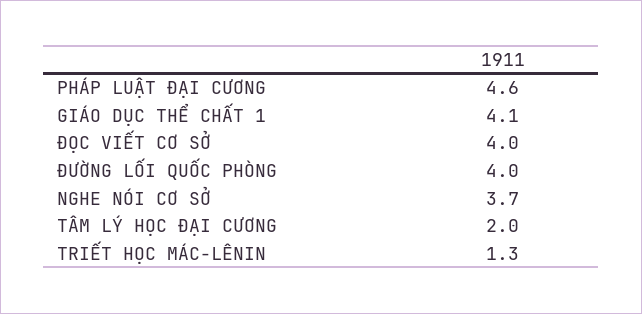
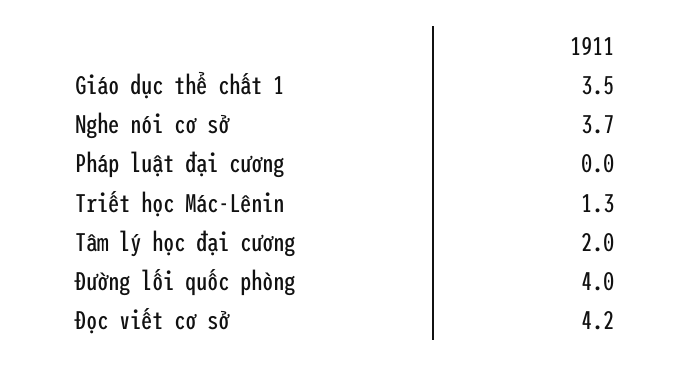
  {
-   "PHÁP LUẬT ĐẠI CƯƠNG": 4.6,
+   "PHÁP LUẬT ĐẠI CƯƠNG": 0,
-   "GIÁO DỤC THỂ CHẤT 1": 4.1,
+   "GIÁO DỤC THỂ CHẤT 1": 3.5,
-   "ĐỌC VIẾT CƠ SỞ": 4,
+   "ĐỌC VIẾT CƠ SỞ": 4.2,
    "ĐƯỜNG LỐI QUỐC PHÒNG": 4,
    "NGHE NÓI CƠ SỞ": 3.7,
    "TÂM LÝ HỌC ĐẠI CƯƠNG": 2,
    "TRIẾT HỌC MÁC-LÊNIN": 1.3
  }

